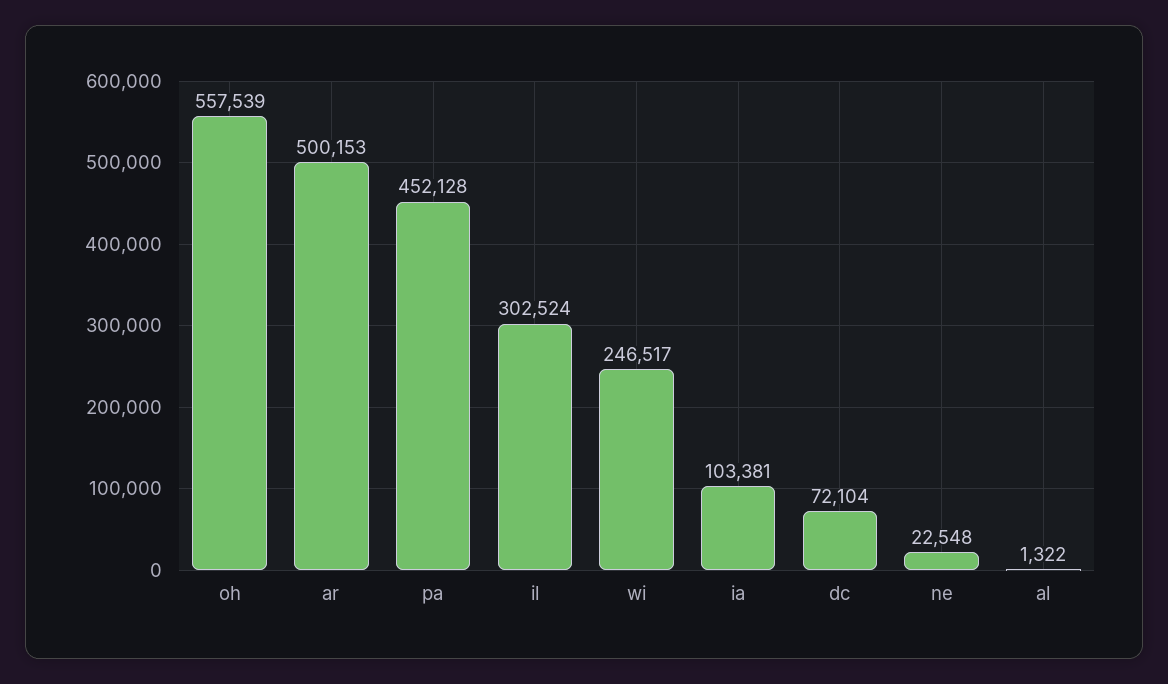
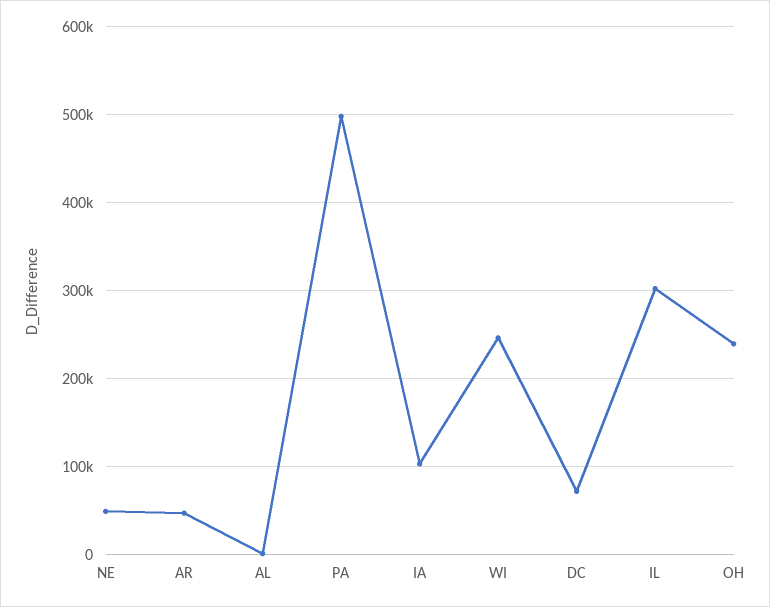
  {
-   "oh": 557539,
+   "oh": 240000,
-   "ar": 500153,
+   "ar": 50000,
-   "pa": 452128,
+   "pa": 500000,
    "il": 302524,
    "wi": 246517,
    "ia": 103381,
    "dc": 72104,
-   "ne": 22548,
+   "ne": 50000,
    "al": 1322
  }

